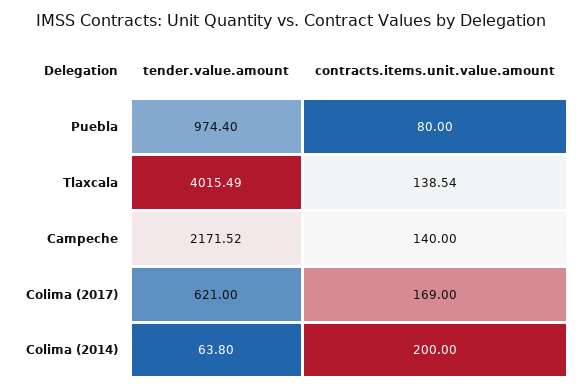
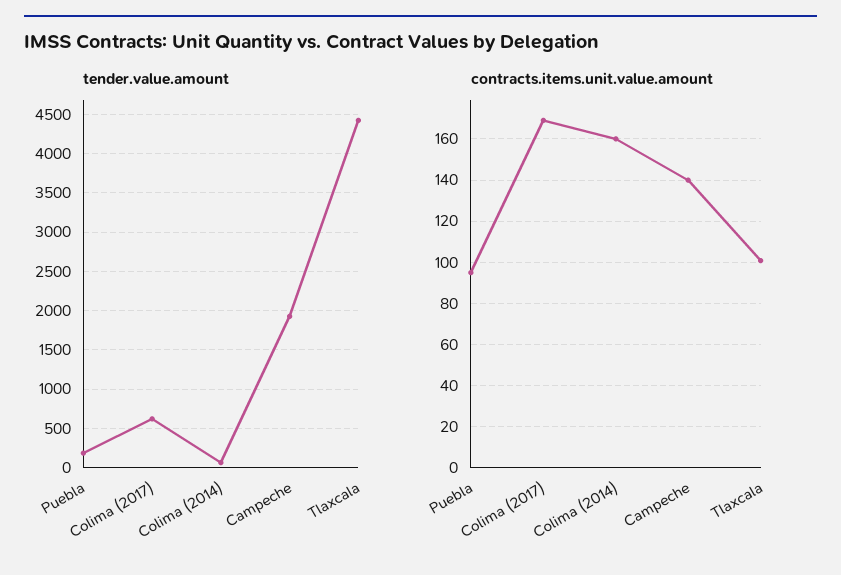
  {
    "tender.value.amount": {
-     "Puebla": 974.4,
+     "Puebla": 200,
-     "Tlaxcala": 4015.49,
+     "Tlaxcala": 4400,
-     "Campeche": 2171.52,
+     "Campeche": 1900,
      "Colima (2017)": 621,
      "Colima (2014)": 63.8
    },
    "contracts.items.unit.value.amount": {
-     "Puebla": 80,
+     "Puebla": 95,
-     "Tlaxcala": 138.54,
+     "Tlaxcala": 100,
      "Campeche": 140,
      "Colima (2017)": 169,
-     "Colima (2014)": 200
+     "Colima (2014)": 160
    }
  }

